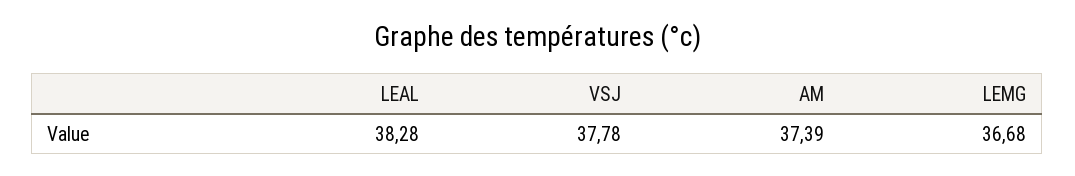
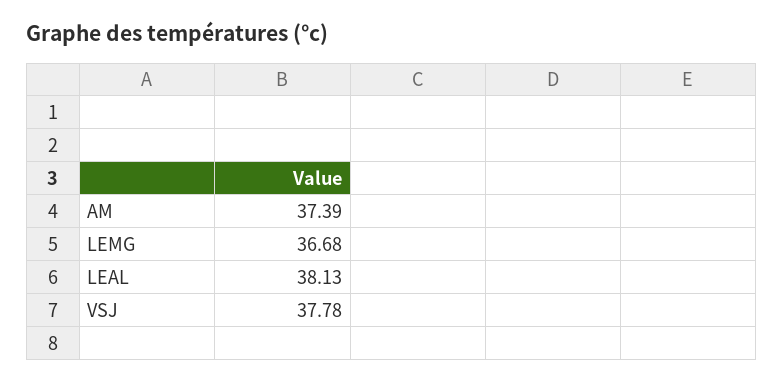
  {
-   "LEAL": 38.28,
+   "LEAL": 38.13,
    "VSJ": 37.78,
    "AM": 37.39,
    "LEMG": 36.68
  }

